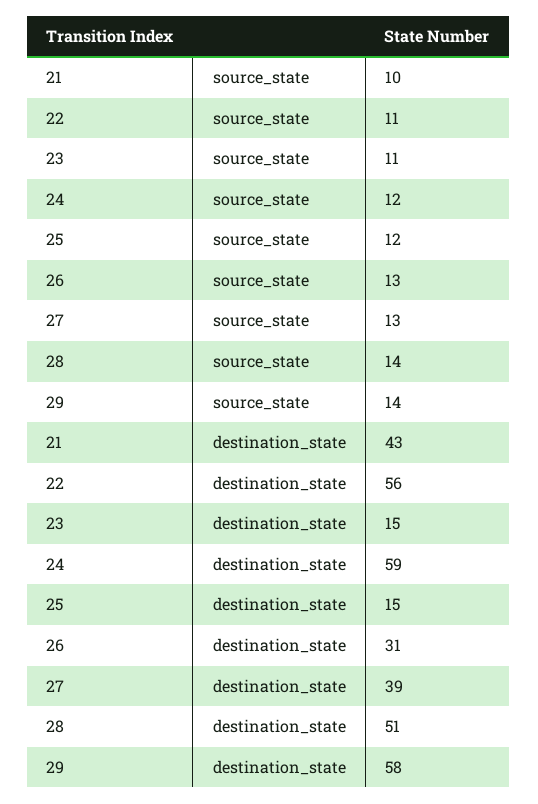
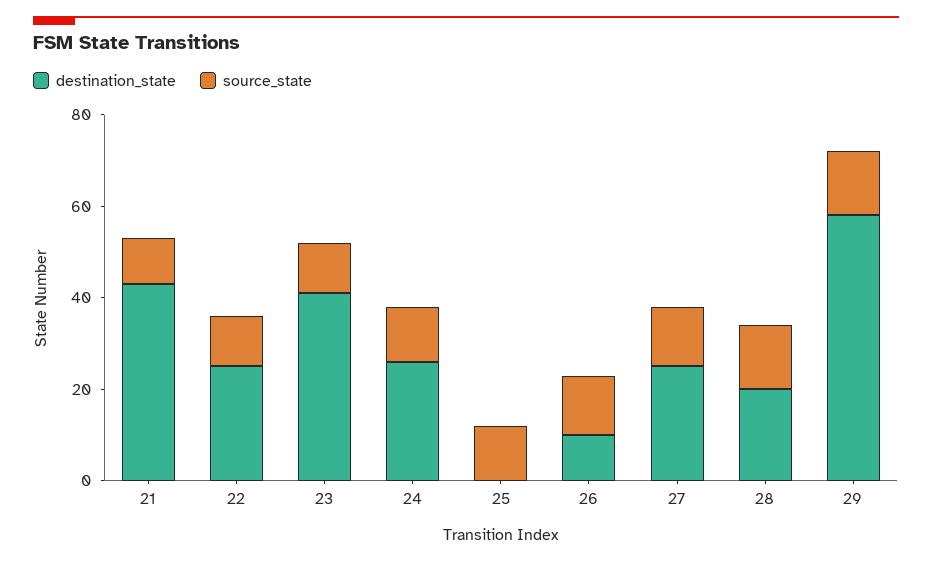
  {
    "source_state": {
      "21": 10,
      "22": 11,
      "23": 11,
      "24": 12,
      "25": 12,
      "26": 13,
      "27": 13,
      "28": 14,
      "29": 14
    },
    "destination_state": {
      "21": 43,
-     "22": 56,
+     "22": 25,
-     "23": 15,
+     "23": 40,
-     "24": 59,
+     "24": 25,
-     "25": 15,
+     "25": 0,
-     "26": 31,
+     "26": 10,
-     "27": 39,
+     "27": 25,
-     "28": 51,
+     "28": 20,
      "29": 58
    }
  }

